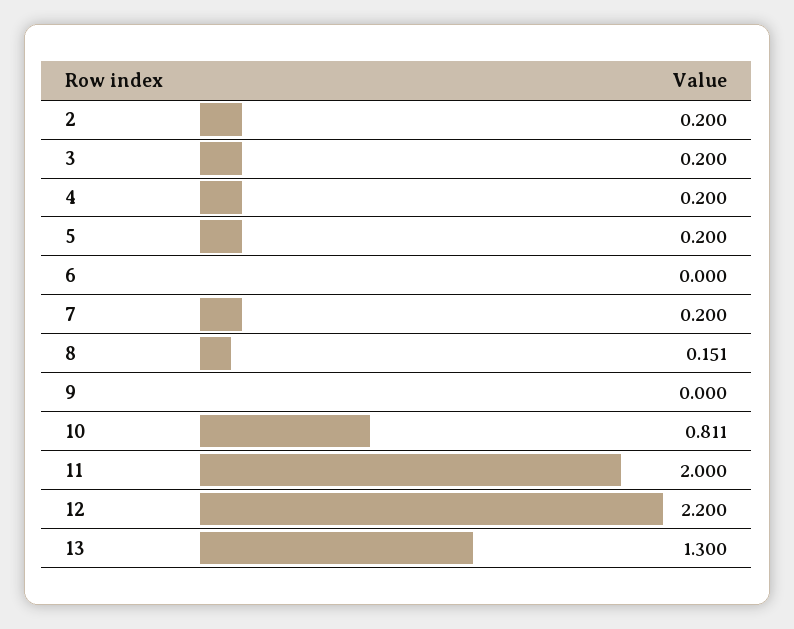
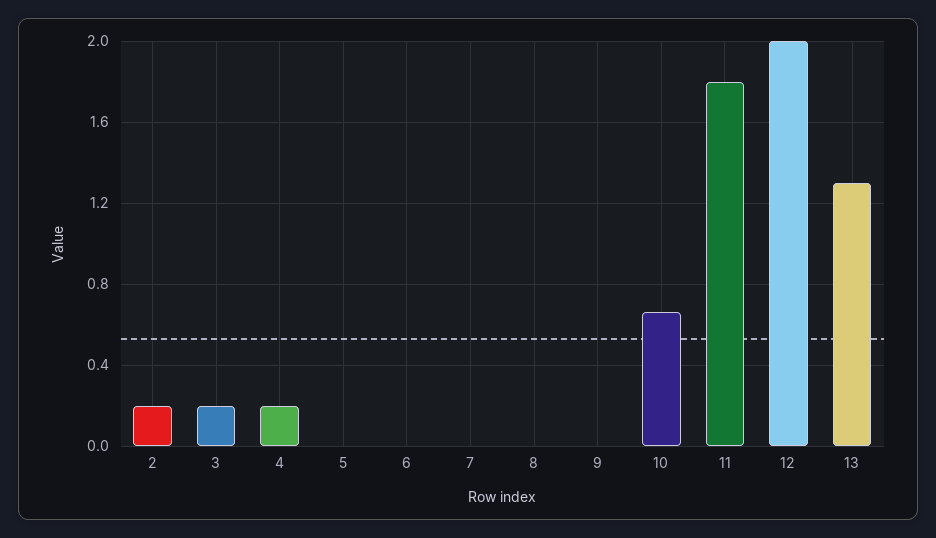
  {
    "2": 0.2,
    "3": 0.2,
    "4": 0.2,
-   "5": 0.2,
+   "5": 0,
    "6": 0,
-   "7": 0.2,
+   "7": 0,
-   "8": 0.151,
+   "8": 0,
    "9": 0,
-   "10": 0.811,
+   "10": 0.65,
-   "11": 2,
+   "11": 1.8,
-   "12": 2.2,
+   "12": 2,
    "13": 1.3
  }

